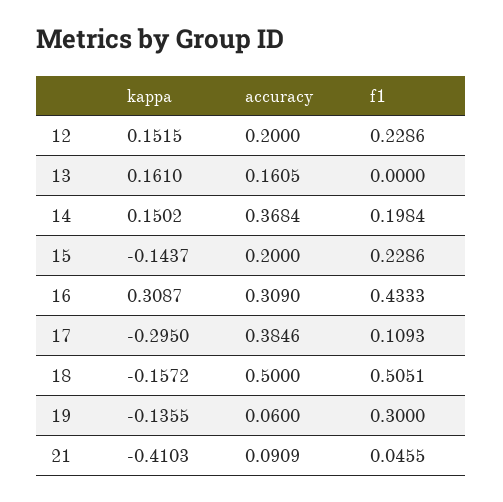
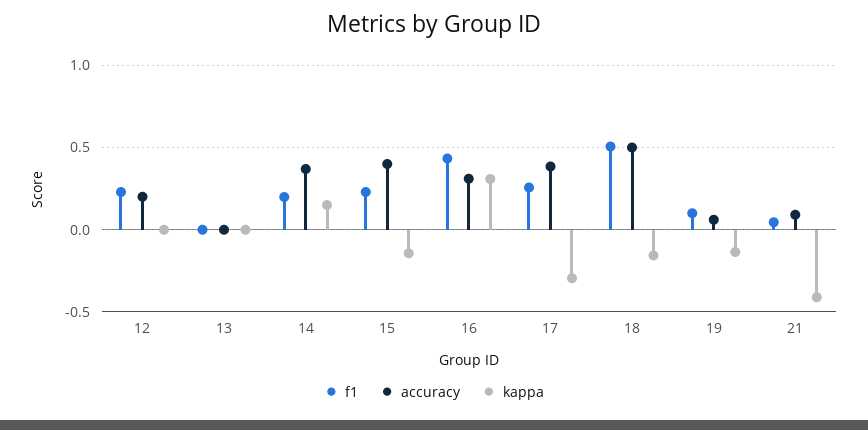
  {
    "kappa": {
-     "12": 0.1515,
+     "12": 0,
-     "13": 0.161,
+     "13": 0,
      "14": 0.1502,
      "15": -0.1437,
      "16": 0.3087,
      "17": -0.295,
      "18": -0.1572,
      "19": -0.1355,
      "21": -0.4103
    },
    "accuracy": {
      "12": 0.2,
-     "13": 0.1605,
+     "13": 0,
      "14": 0.3684,
-     "15": 0.2,
+     "15": 0.4,
      "16": 0.309,
      "17": 0.3846,
      "18": 0.5,
      "19": 0.06,
      "21": 0.0909
    },
    "f1": {
      "12": 0.2286,
      "13": 0,
      "14": 0.1984,
      "15": 0.2286,
      "16": 0.4333,
-     "17": 0.1093,
+     "17": 0.25,
      "18": 0.5051,
-     "19": 0.3,
+     "19": 0.1,
      "21": 0.0455
    }
  }

